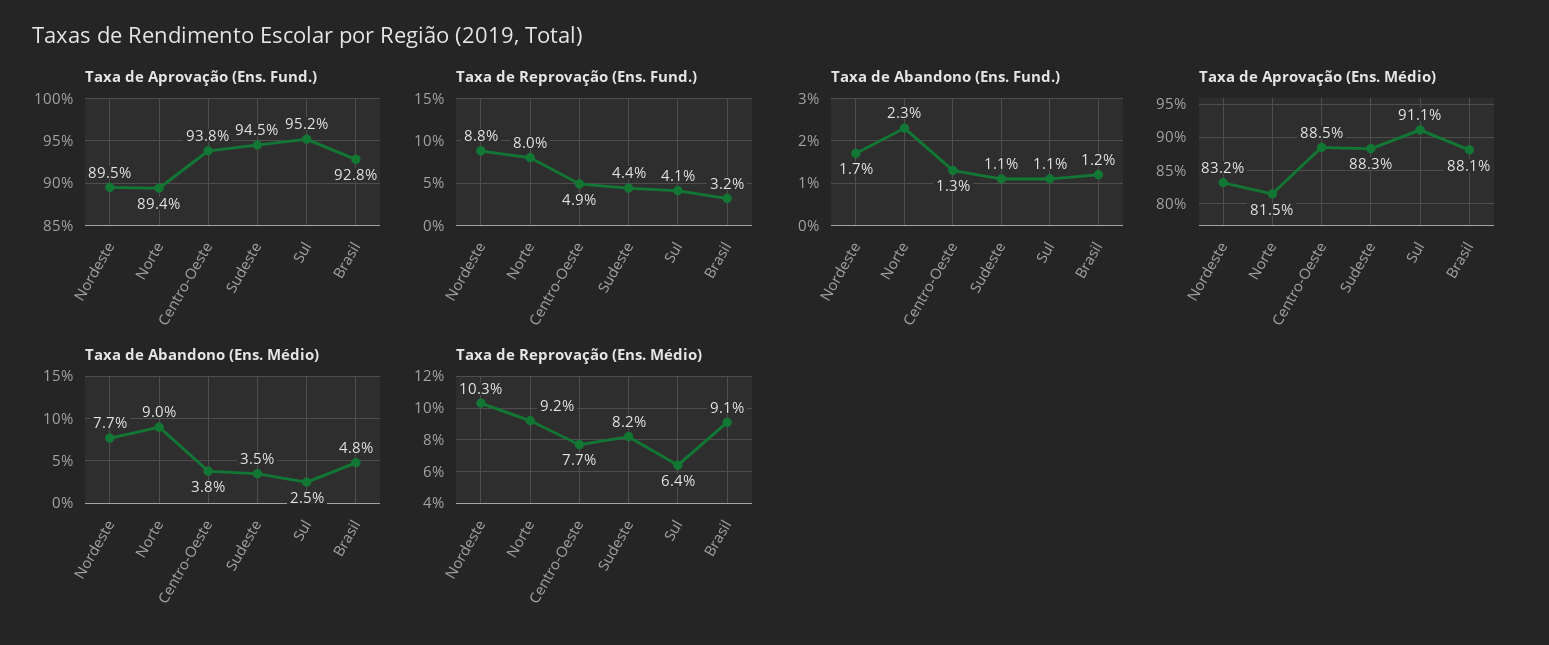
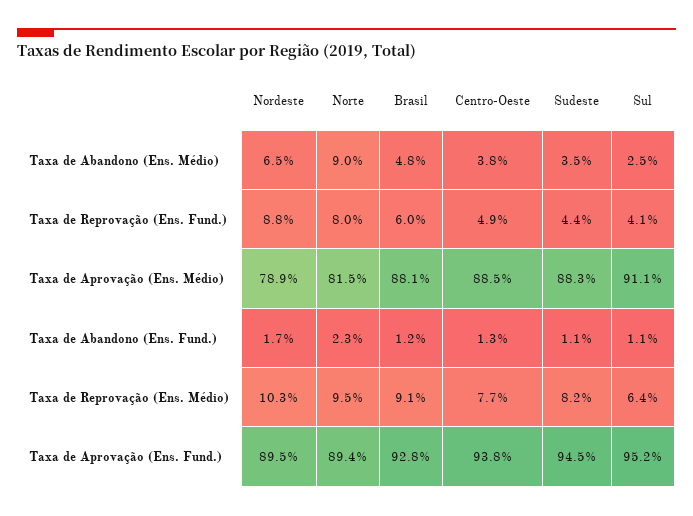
  {
    "Taxa de Aprovação (Ens. Fund.)": {
      "Nordeste": 89.5,
      "Norte": 89.4,
      "Centro-Oeste": 93.8,
      "Sudeste": 94.5,
      "Sul": 95.2,
      "Brasil": 92.8
    },
    "Taxa de Reprovação (Ens. Fund.)": {
      "Nordeste": 8.8,
      "Norte": 8,
      "Centro-Oeste": 4.9,
      "Sudeste": 4.4,
      "Sul": 4.1,
-     "Brasil": 3.2
+     "Brasil": 6
    },
    "Taxa de Abandono (Ens. Fund.)": {
      "Nordeste": 1.7,
      "Norte": 2.3,
      "Centro-Oeste": 1.3,
      "Sudeste": 1.1,
      "Sul": 1.1,
      "Brasil": 1.2
    },
    "Taxa de Aprovação (Ens. Médio)": {
-     "Nordeste": 83.2,
+     "Nordeste": 78.9,
      "Norte": 81.5,
      "Centro-Oeste": 88.5,
      "Sudeste": 88.3,
      "Sul": 91.1,
      "Brasil": 88.1
    },
    "Taxa de Abandono (Ens. Médio)": {
-     "Nordeste": 7.7,
+     "Nordeste": 6.5,
      "Norte": 9,
      "Centro-Oeste": 3.8,
      "Sudeste": 3.5,
      "Sul": 2.5,
      "Brasil": 4.8
    },
    "Taxa de Reprovação (Ens. Médio)": {
      "Nordeste": 10.3,
-     "Norte": 9.2,
+     "Norte": 9.5,
      "Centro-Oeste": 7.7,
      "Sudeste": 8.2,
      "Sul": 6.4,
      "Brasil": 9.1
    }
  }

